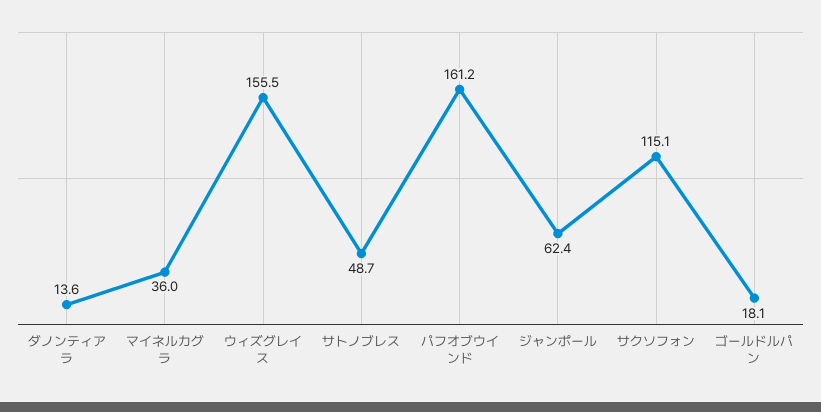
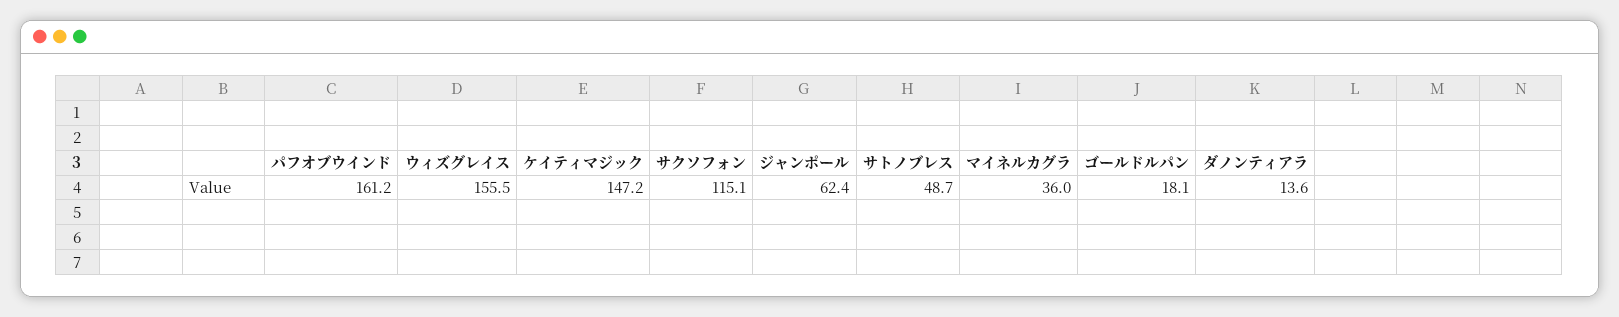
  {
    "ダノンティアラ": 13.6,
    "マイネルカグラ": 36,
    "ウィズグレイス": 155.5,
    "サトノブレス": 48.7,
    "パフオブウインド": 161.2,
    "ジャンポール": 62.4,
    "サクソフォン": 115.1,
-   "ゴールドルパン": 18.1
+   "ゴールドルパン": 18.1,
+   "ケイティマジック": 147.2
  }

